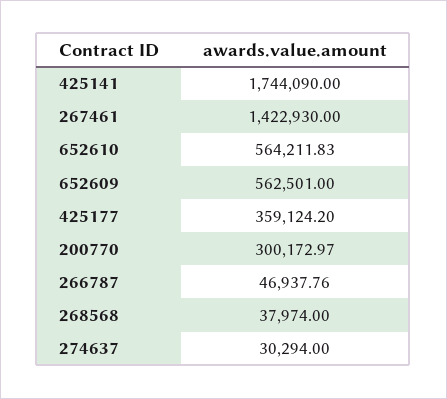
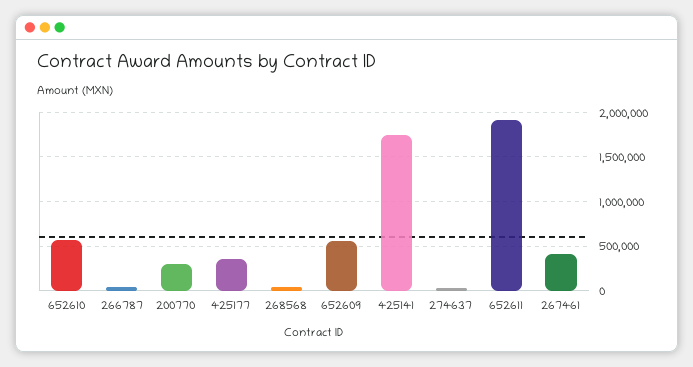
  {
    "425141": 1744090,
-   "267461": 1422930,
+   "267461": 400000,
    "652610": 564211.83,
    "652609": 562501,
    "425177": 359124.2,
    "200770": 300172.97,
    "266787": 46937.76,
    "268568": 37974,
-   "274637": 30294
+   "274637": 30294,
+   "652611": 1900000
  }

